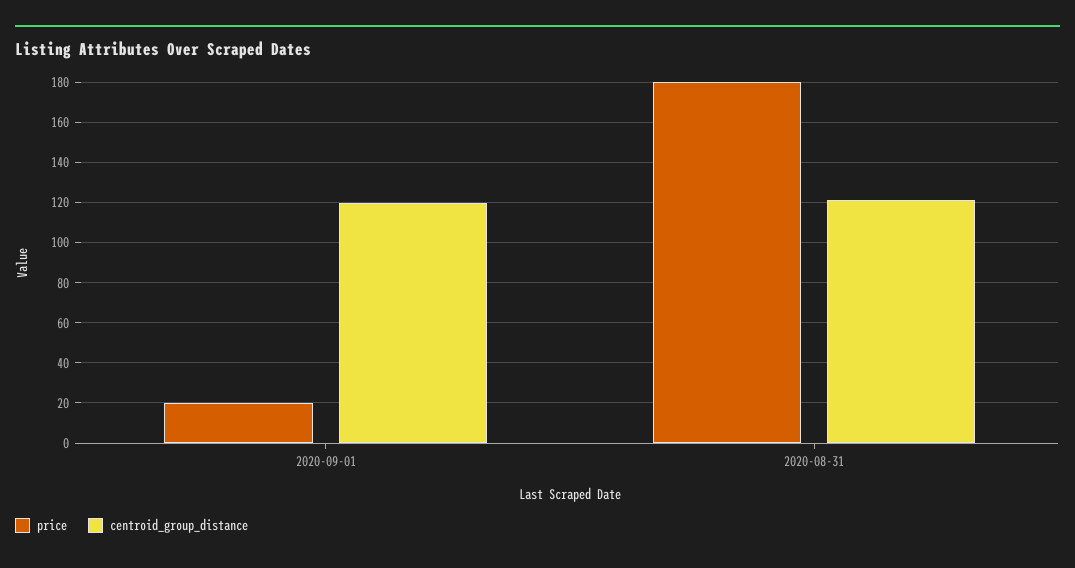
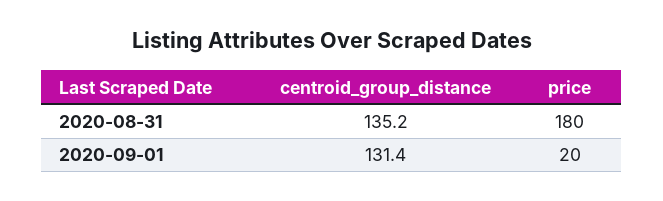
  {
    "price": {
      "2020-09-01": 20,
      "2020-08-31": 180
    },
    "centroid_group_distance": {
-     "2020-09-01": 120,
+     "2020-09-01": 131.4,
-     "2020-08-31": 120
+     "2020-08-31": 135.2
    }
  }

